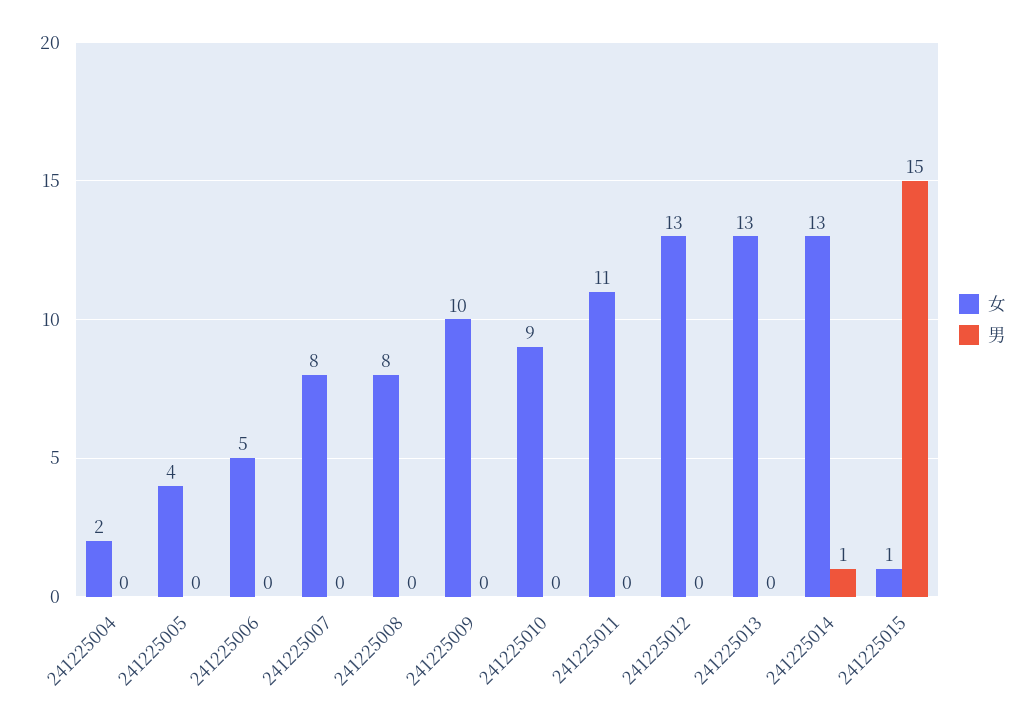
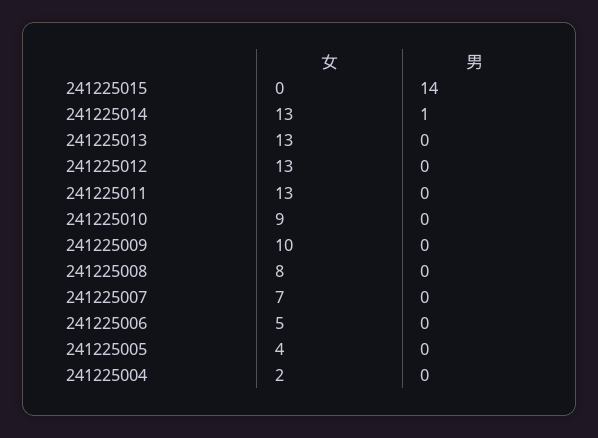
  {
    "女": {
      "241225004": 2,
      "241225005": 4,
      "241225006": 5,
-     "241225007": 8,
+     "241225007": 7,
      "241225008": 8,
      "241225009": 10,
      "241225010": 9,
-     "241225011": 11,
+     "241225011": 13,
      "241225012": 13,
      "241225013": 13,
      "241225014": 13,
-     "241225015": 1
+     "241225015": 0
    },
    "男": {
      "241225004": 0,
      "241225005": 0,
      "241225006": 0,
      "241225007": 0,
      "241225008": 0,
      "241225009": 0,
      "241225010": 0,
      "241225011": 0,
      "241225012": 0,
      "241225013": 0,
      "241225014": 1,
-     "241225015": 15
+     "241225015": 14
    }
  }

